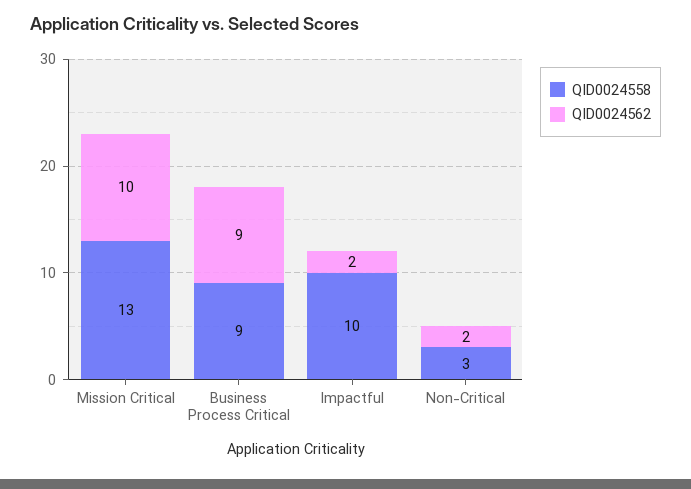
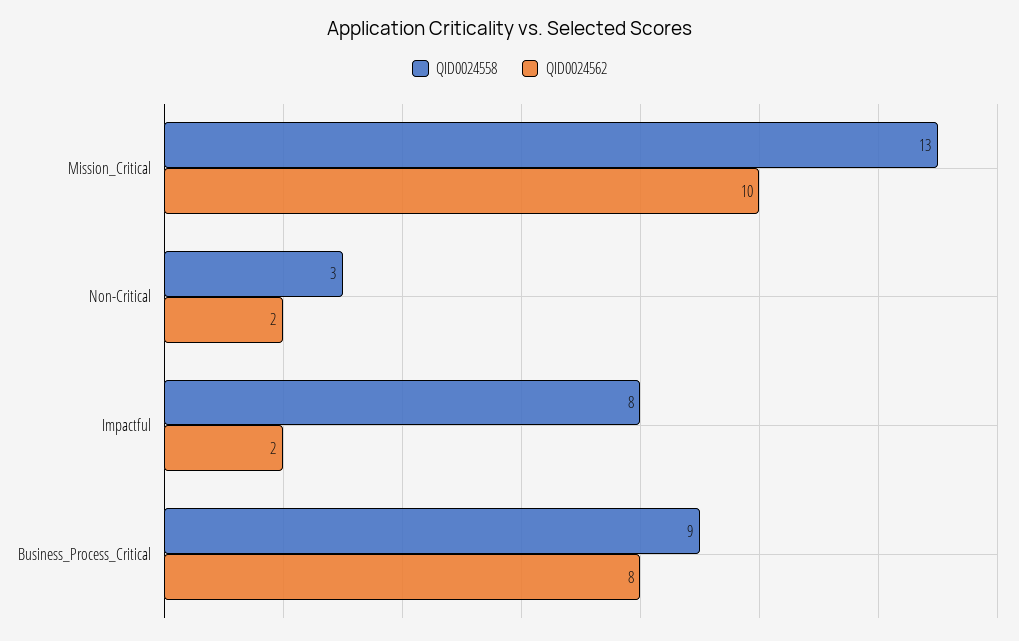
  {
    "QID0024558": {
      "Mission Critical": 13,
      "Business Process Critical": 9,
-     "Impactful": 10,
+     "Impactful": 8,
      "Non-Critical": 3
    },
    "QID0024562": {
      "Mission Critical": 10,
-     "Business Process Critical": 9,
+     "Business Process Critical": 8,
      "Impactful": 2,
      "Non-Critical": 2
    }
  }

